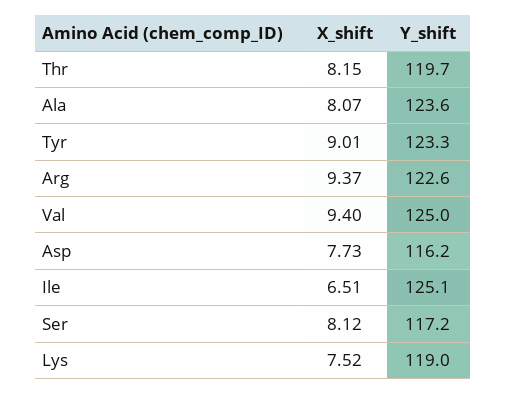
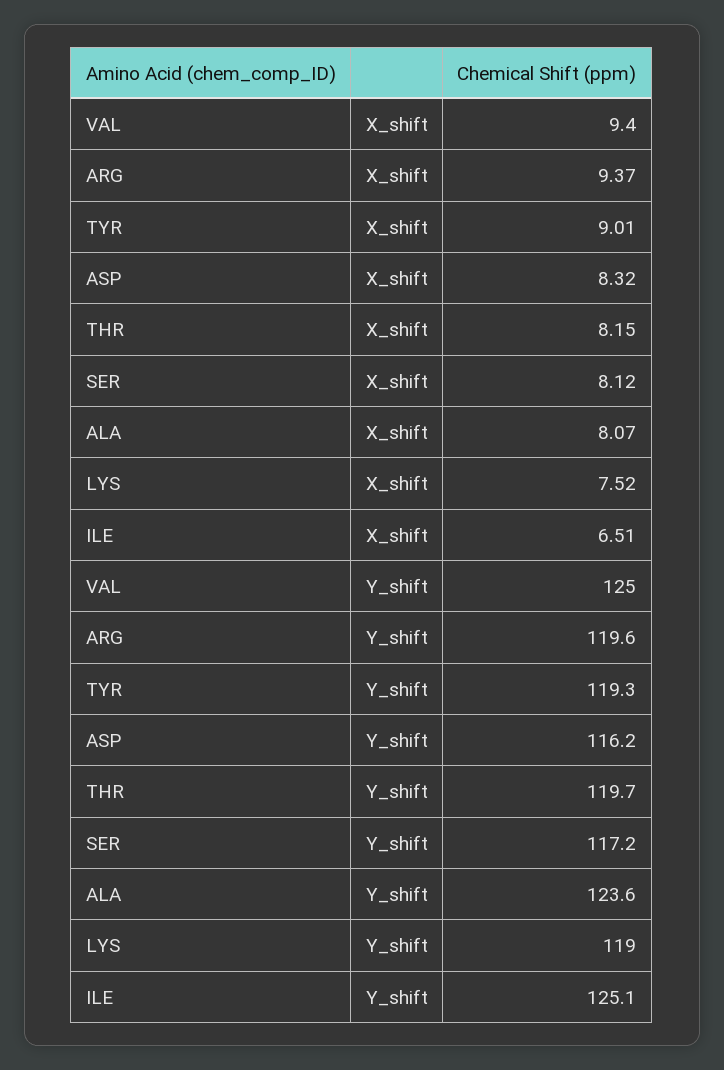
  {
    "X_shift": {
      "Thr": 8.15,
      "Ala": 8.07,
      "Tyr": 9.01,
      "Arg": 9.37,
      "Val": 9.4,
-     "Asp": 7.73,
+     "Asp": 8.32,
      "Ile": 6.51,
      "Ser": 8.12,
      "Lys": 7.52
    },
    "Y_shift": {
      "Thr": 119.7,
      "Ala": 123.6,
-     "Tyr": 123.3,
+     "Tyr": 119.3,
-     "Arg": 122.6,
+     "Arg": 119.6,
      "Val": 125,
      "Asp": 116.2,
      "Ile": 125.1,
      "Ser": 117.2,
      "Lys": 119
    }
  }

